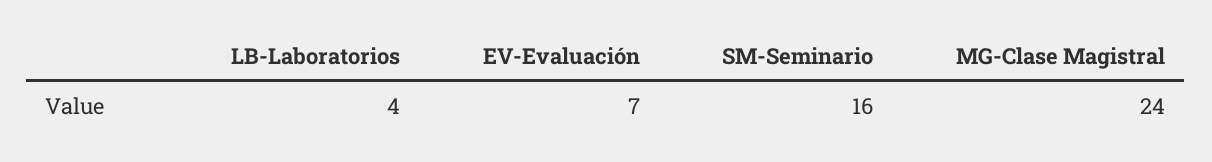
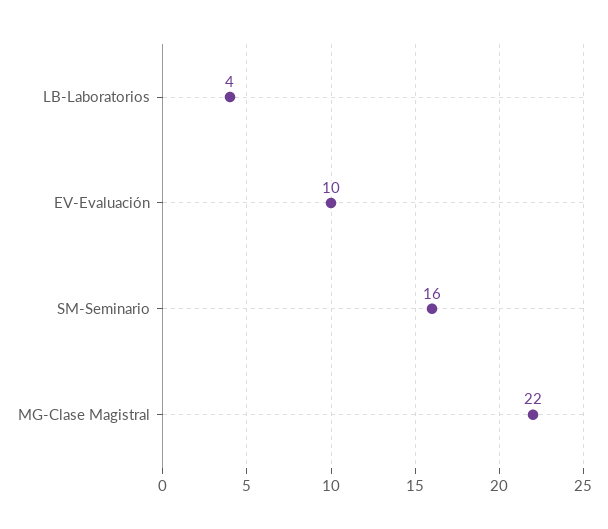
  {
    "LB-Laboratorios": 4,
-   "EV-Evaluación": 7,
+   "EV-Evaluación": 10,
    "SM-Seminario": 16,
-   "MG-Clase Magistral": 24
+   "MG-Clase Magistral": 22
  }

